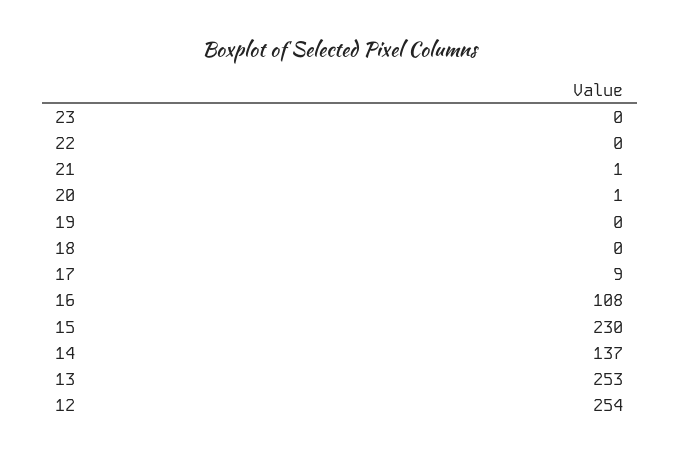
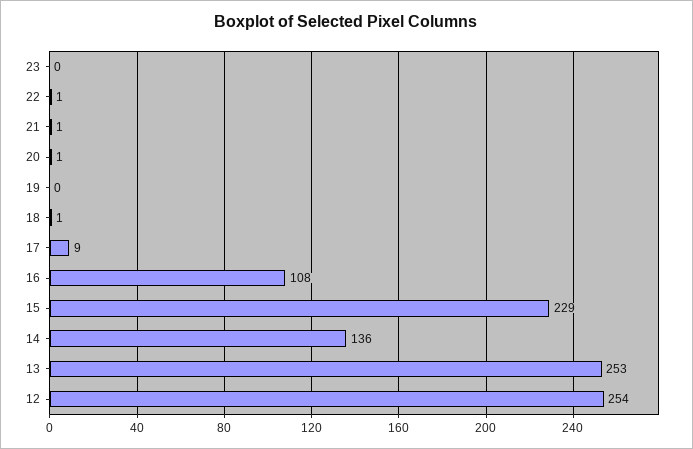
  {
    "23": 0,
-   "22": 0,
+   "22": 1,
    "21": 1,
    "20": 1,
    "19": 0,
-   "18": 0,
+   "18": 1,
    "17": 9,
    "16": 108,
-   "15": 230,
+   "15": 229,
-   "14": 137,
+   "14": 136,
    "13": 253,
    "12": 254
  }

